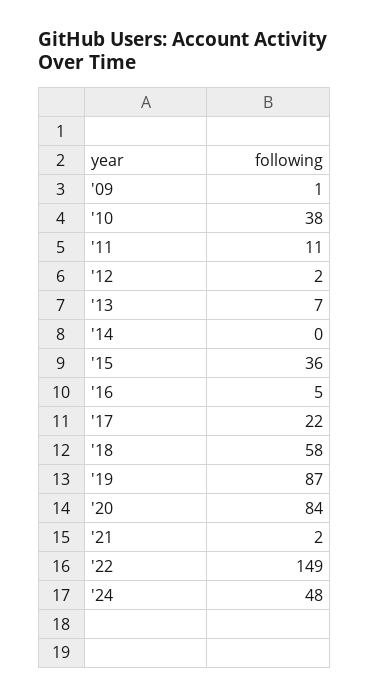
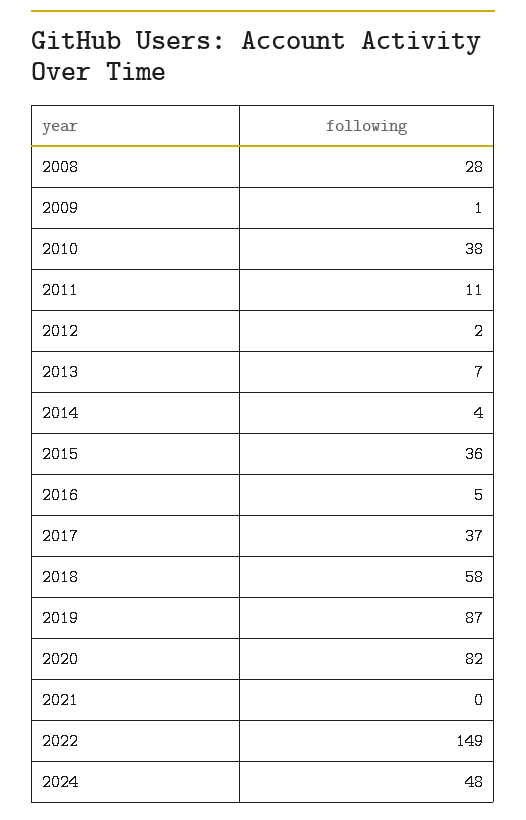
  {
    "'09": 1,
    "'10": 38,
    "'11": 11,
    "'12": 2,
    "'13": 7,
-   "'14": 0,
+   "'14": 4,
    "'15": 36,
    "'16": 5,
-   "'17": 22,
+   "'17": 37,
    "'18": 58,
    "'19": 87,
-   "'20": 84,
+   "'20": 82,
-   "'21": 2,
+   "'21": 0,
    "'22": 149,
-   "'24": 48
+   "'24": 48,
+   "2008": 28
  }

